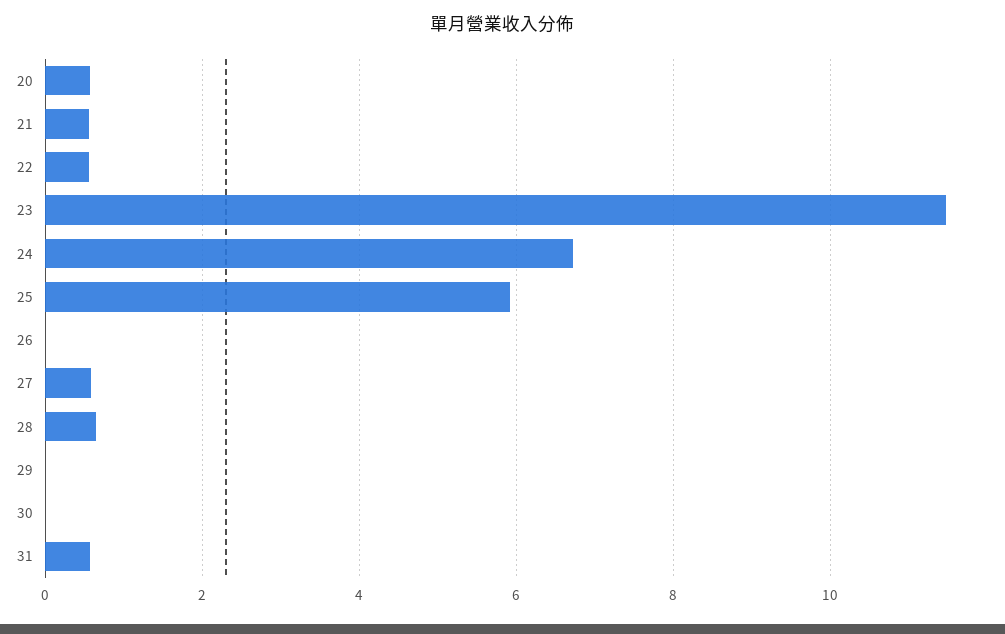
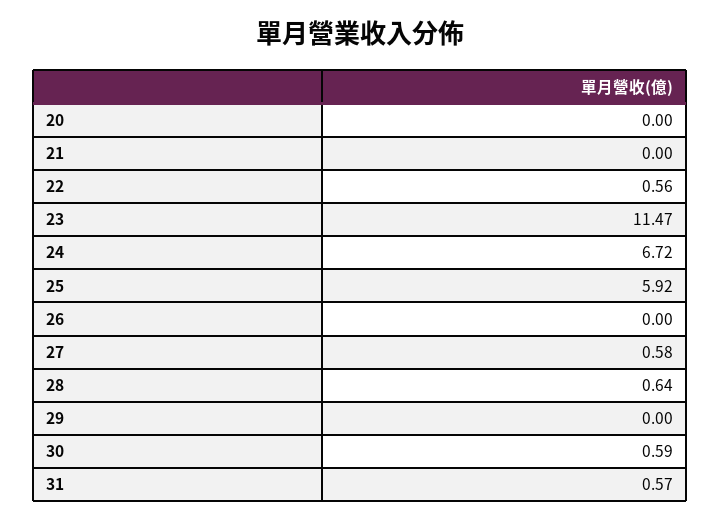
  {
-   "20": 0.6,
+   "20": 0,
-   "21": 0.6,
+   "21": 0,
    "22": 0.56,
    "23": 11.47,
    "24": 6.72,
    "25": 5.92,
    "26": 0,
    "27": 0.58,
    "28": 0.64,
    "29": 0,
-   "30": 0,
+   "30": 0.59,
    "31": 0.57
  }

